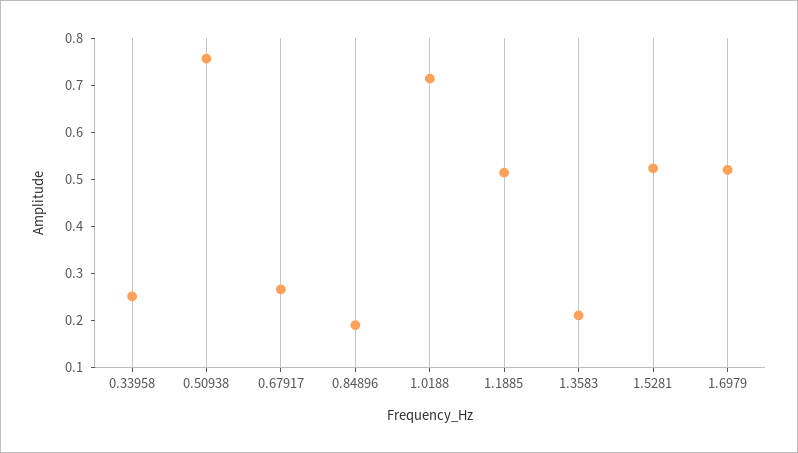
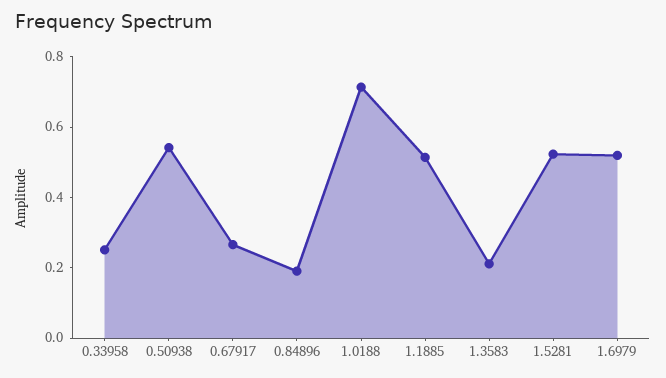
  {
    "0.33958": 0.26,
-   "0.50938": 0.76,
+   "0.50938": 0.55,
    "0.67917": 0.26,
    "0.84896": 0.2,
    "1.0188": 0.72,
    "1.1885": 0.52,
    "1.3583": 0.22,
    "1.5281": 0.52,
    "1.6979": 0.52
  }

